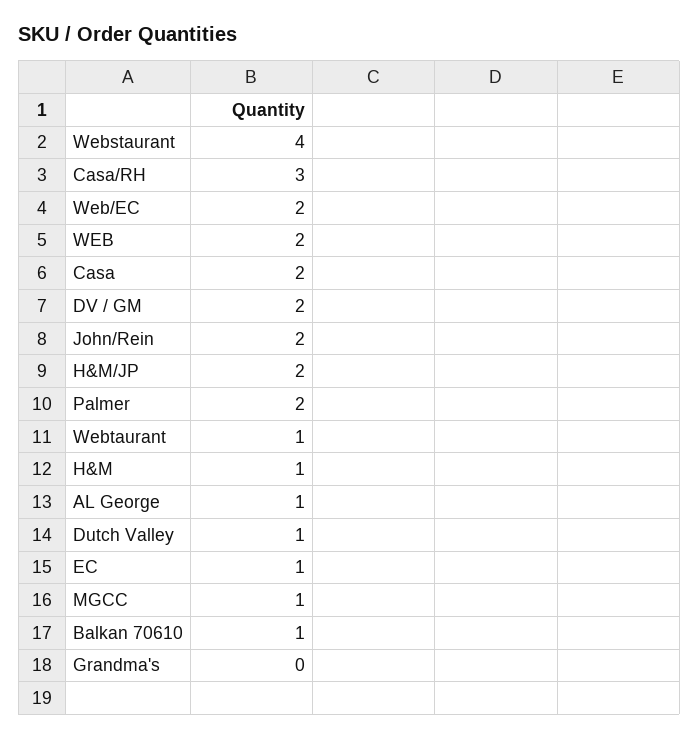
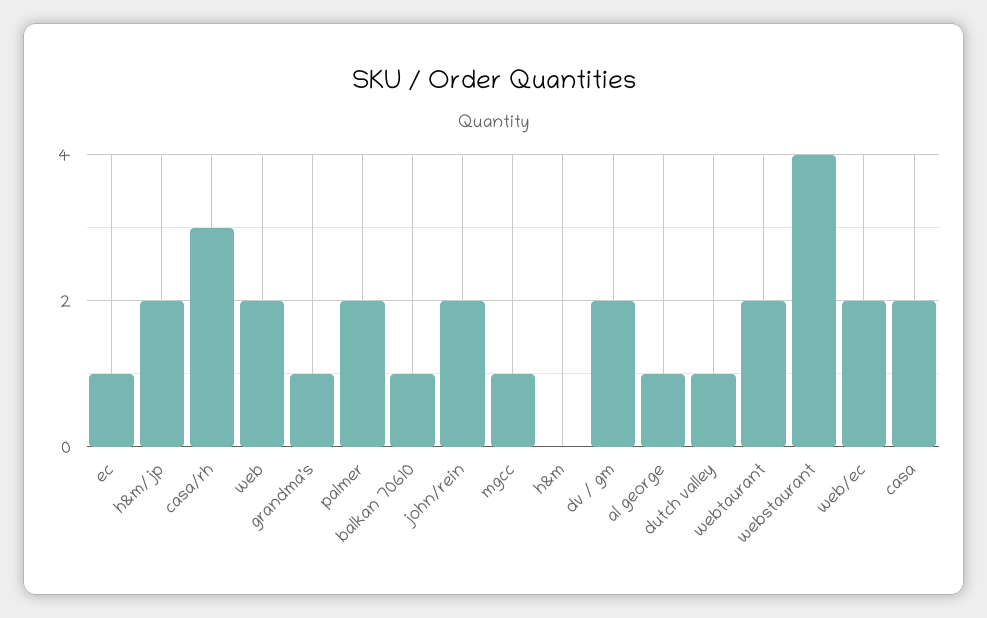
  {
    "Webstaurant": 4,
    "Casa/RH": 3,
    "Web/EC": 2,
    "WEB": 2,
    "Casa": 2,
    "DV / GM": 2,
    "John/Rein": 2,
    "H&M/JP": 2,
    "Palmer": 2,
-   "Webtaurant": 1,
+   "Webtaurant": 2,
-   "H&M": 1,
+   "H&M": 0,
    "AL George": 1,
    "Dutch Valley": 1,
    "EC": 1,
    "MGCC": 1,
    "Balkan 70610": 1,
-   "Grandma's": 0
+   "Grandma's": 1
  }

